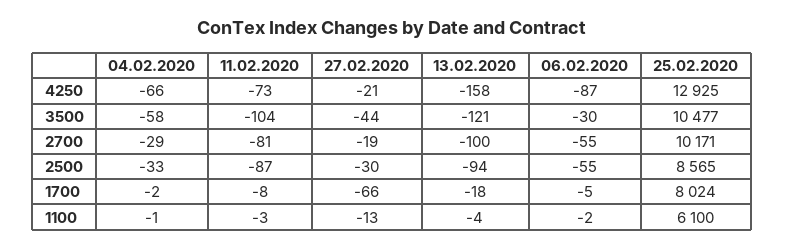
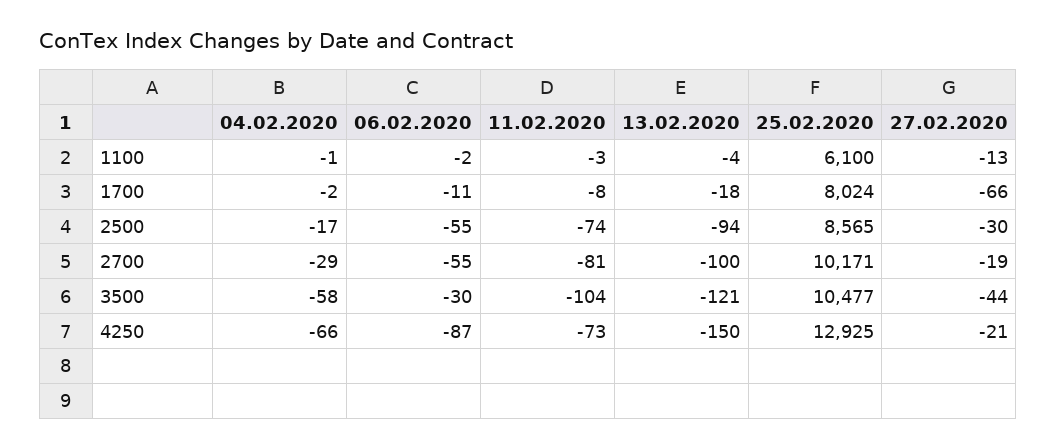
  {
    "04.02.2020": {
      "4250": -66,
      "3500": -58,
      "2700": -29,
-     "2500": -33,
+     "2500": -17,
      "1700": -2,
      "1100": -1
    },
    "11.02.2020": {
      "4250": -73,
      "3500": -104,
      "2700": -81,
-     "2500": -87,
+     "2500": -74,
      "1700": -8,
      "1100": -3
    },
    "27.02.2020": {
      "4250": -21,
      "3500": -44,
      "2700": -19,
      "2500": -30,
      "1700": -66,
      "1100": -13
    },
    "13.02.2020": {
-     "4250": -158,
+     "4250": -150,
      "3500": -121,
      "2700": -100,
      "2500": -94,
      "1700": -18,
      "1100": -4
    },
    "06.02.2020": {
      "4250": -87,
      "3500": -30,
      "2700": -55,
      "2500": -55,
-     "1700": -5,
+     "1700": -11,
      "1100": -2
    },
    "25.02.2020": {
      "4250": 12925,
      "3500": 10477,
      "2700": 10171,
      "2500": 8565,
      "1700": 8024,
      "1100": 6100
    }
  }

